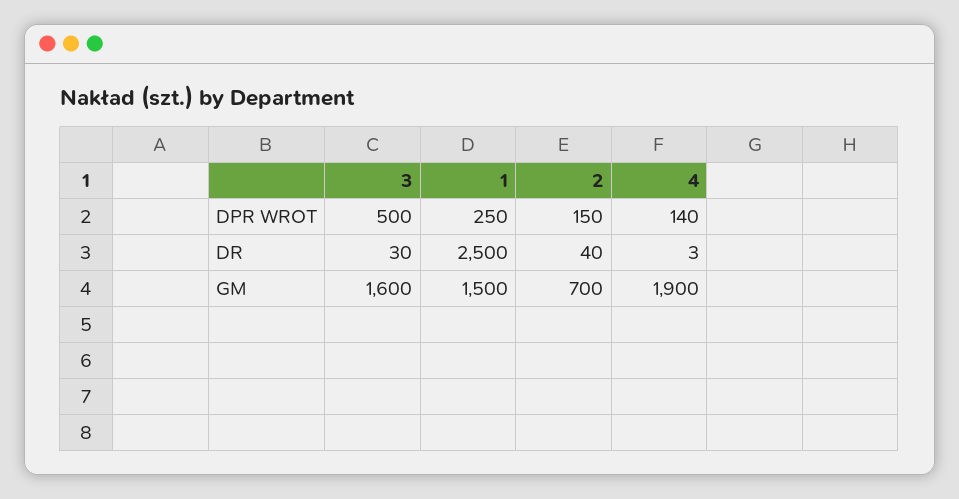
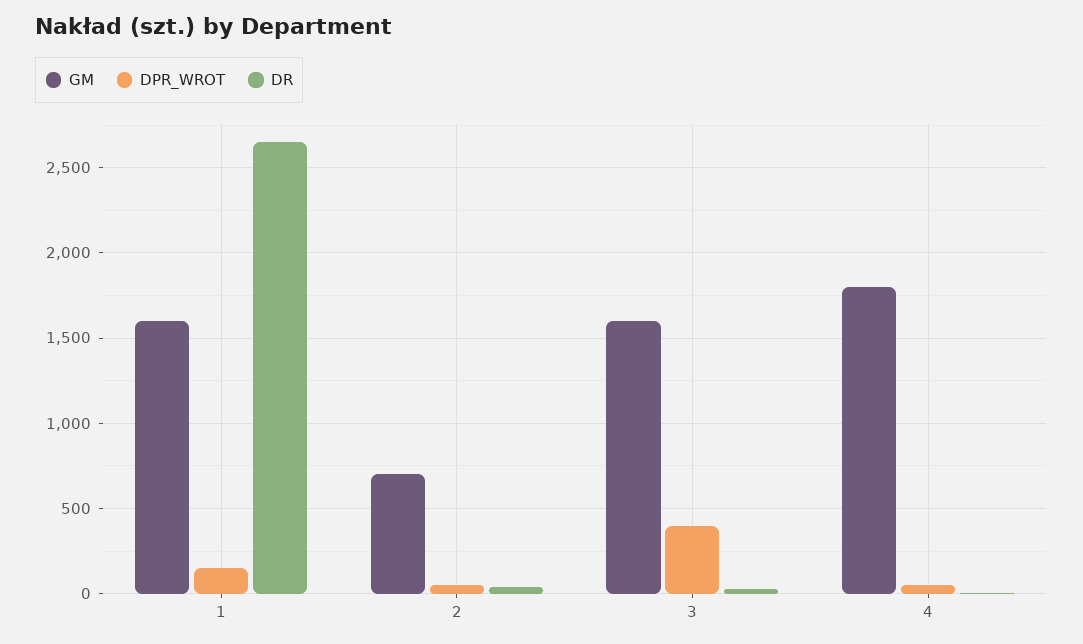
  {
    "DPR WROT": {
-     "3": 500,
+     "3": 400,
-     "1": 250,
+     "1": 150,
-     "2": 150,
+     "2": 50,
-     "4": 140
+     "4": 50
    },
    "DR": {
      "3": 30,
-     "1": 2500,
+     "1": 2650,
      "2": 40,
      "4": 3
    },
    "GM": {
      "3": 1600,
-     "1": 1500,
+     "1": 1600,
      "2": 700,
-     "4": 1900
+     "4": 1800
    }
  }

